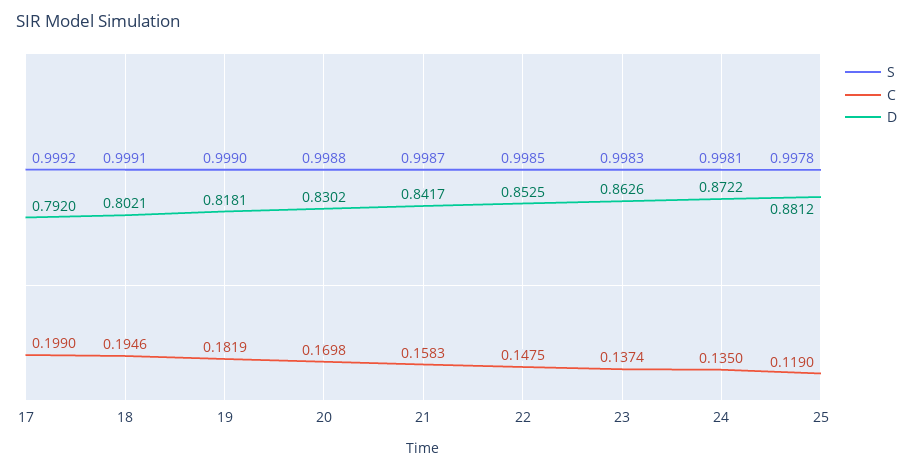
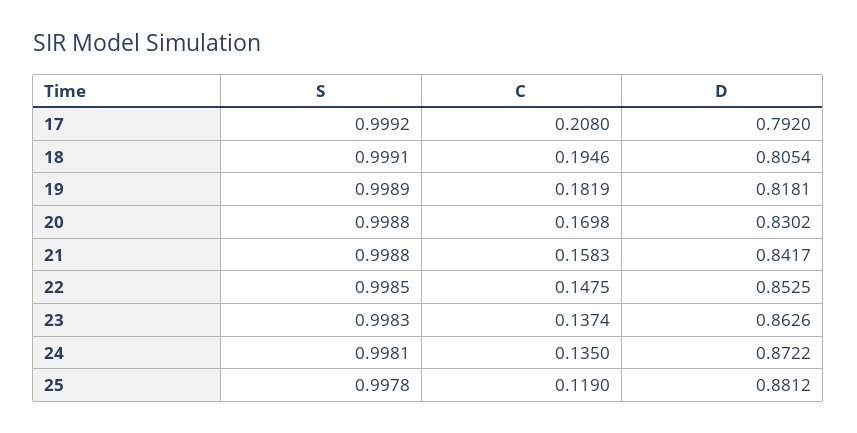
  {
    "S": {
      "17": 0.9992,
      "18": 0.9991,
-     "19": 0.999,
+     "19": 0.9989,
      "20": 0.9988,
-     "21": 0.9987,
+     "21": 0.9988,
      "22": 0.9985,
      "23": 0.9983,
      "24": 0.9981,
      "25": 0.9978
    },
    "C": {
-     "17": 0.199,
+     "17": 0.208,
      "18": 0.1946,
      "19": 0.1819,
      "20": 0.1698,
      "21": 0.1583,
      "22": 0.1475,
      "23": 0.1374,
      "24": 0.135,
      "25": 0.119
    },
    "D": {
      "17": 0.792,
-     "18": 0.8021,
+     "18": 0.8054,
      "19": 0.8181,
      "20": 0.8302,
      "21": 0.8417,
      "22": 0.8525,
      "23": 0.8626,
      "24": 0.8722,
      "25": 0.8812
    }
  }

